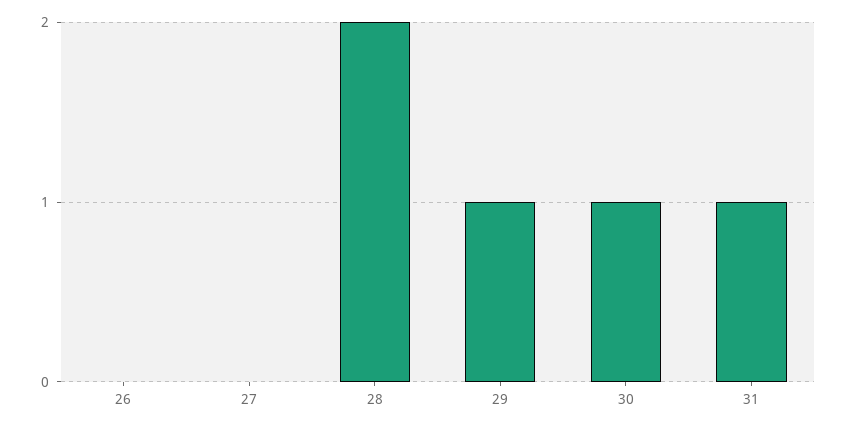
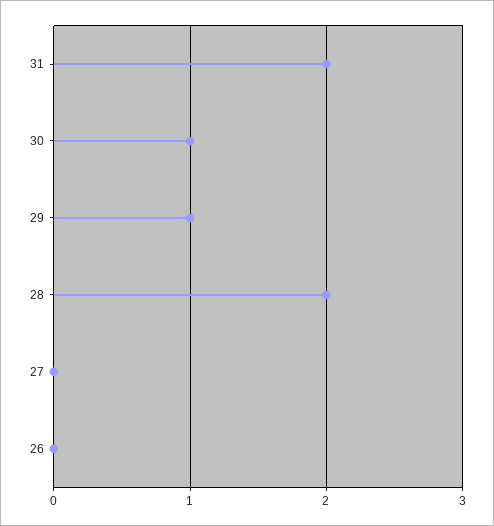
  {
    "26": 0,
    "27": 0,
    "28": 2,
    "29": 1,
    "30": 1,
-   "31": 1
+   "31": 2
  }

